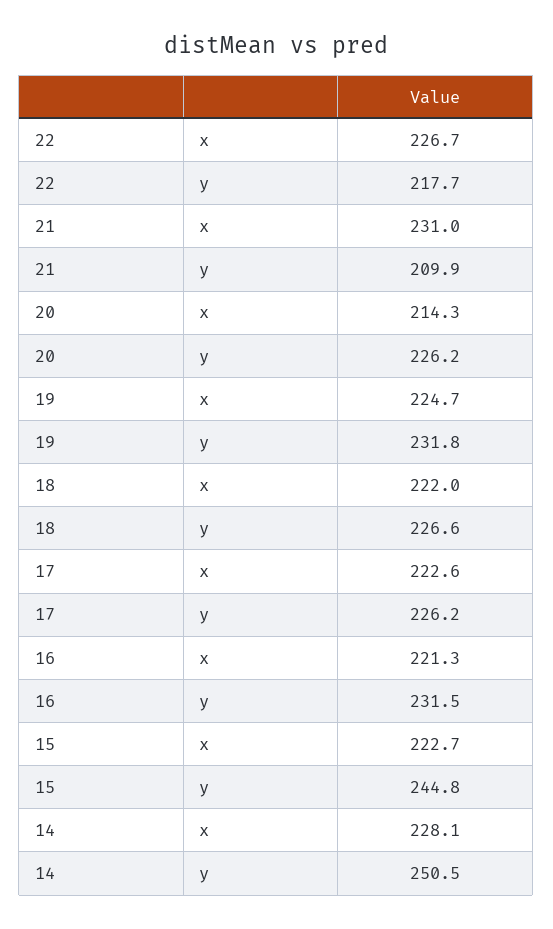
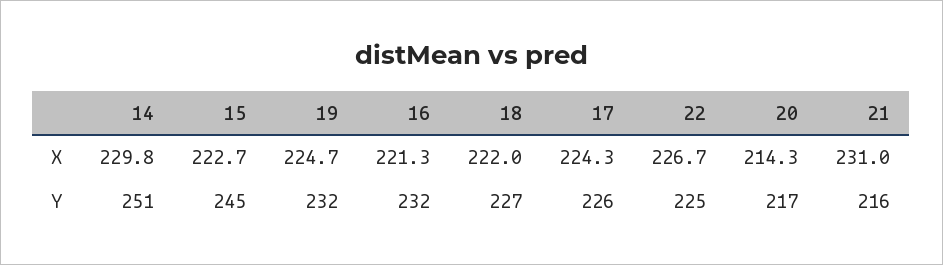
  {
    "22": {
      "x": 226.7,
-     "y": 217.7
+     "y": 225
    },
    "21": {
      "x": 231,
-     "y": 209.9
+     "y": 216
    },
    "20": {
      "x": 214.3,
-     "y": 226.2
+     "y": 217
    },
    "19": {
      "x": 224.7,
      "y": 231.8
    },
    "18": {
      "x": 222,
      "y": 226.6
    },
    "17": {
-     "x": 222.6,
+     "x": 224.3,
      "y": 226.2
    },
    "16": {
      "x": 221.3,
      "y": 231.5
    },
    "15": {
      "x": 222.7,
      "y": 244.8
    },
    "14": {
-     "x": 228.1,
+     "x": 229.8,
      "y": 250.5
    }
  }

